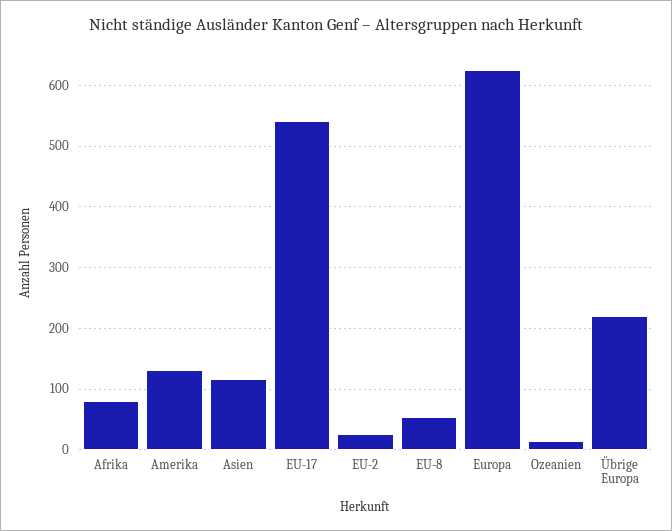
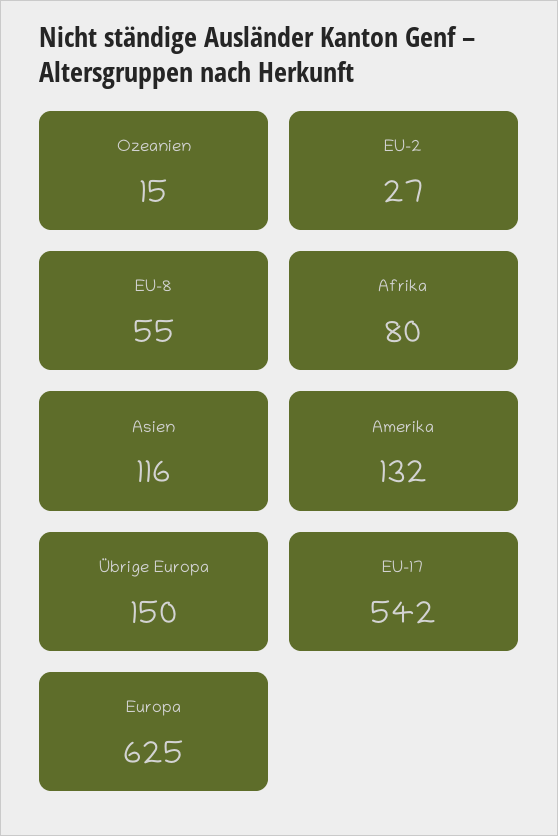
  {
    "Afrika": 80,
    "Amerika": 132,
    "Asien": 116,
    "EU-17": 542,
    "EU-2": 27,
    "EU-8": 55,
    "Europa": 625,
    "Ozeanien": 15,
-   "Übrige Europa": 220
+   "Übrige Europa": 150
  }

